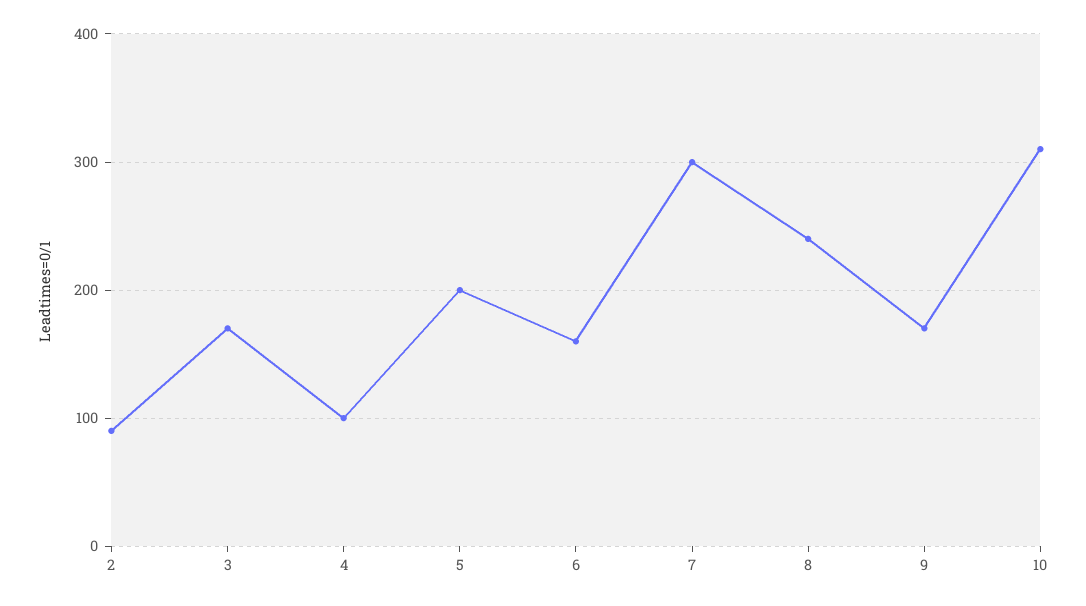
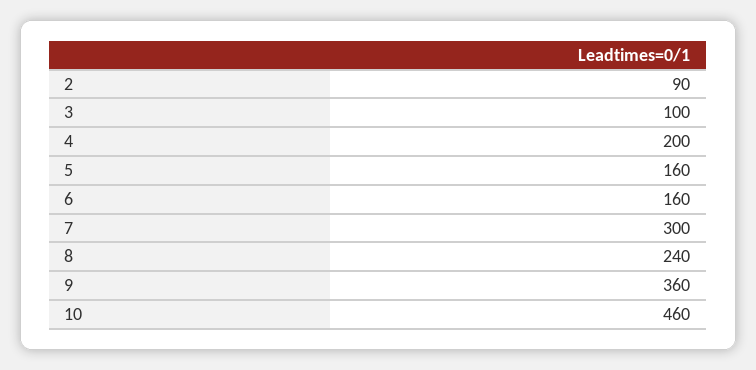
  {
    "2": 90,
-   "3": 170,
+   "3": 100,
-   "4": 100,
+   "4": 200,
-   "5": 200,
+   "5": 160,
    "6": 160,
    "7": 300,
    "8": 240,
-   "9": 170,
+   "9": 360,
-   "10": 310
+   "10": 460
  }

